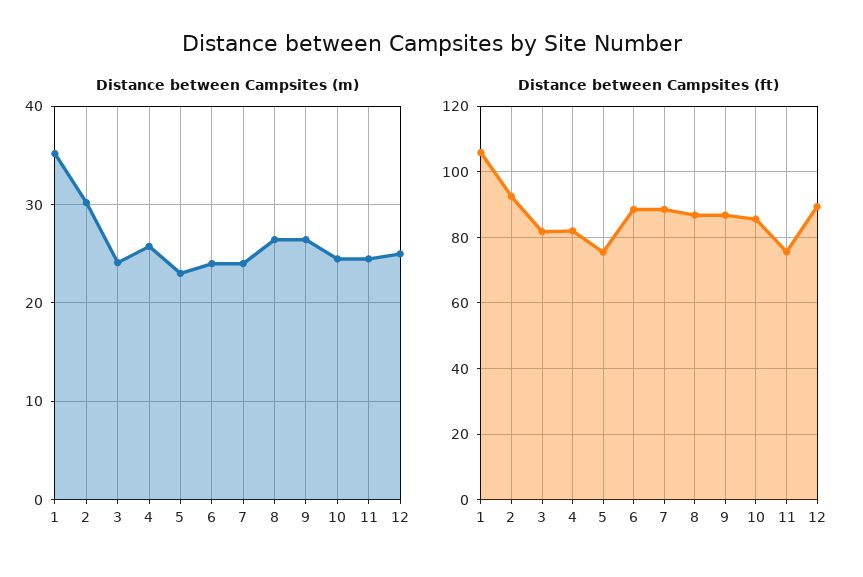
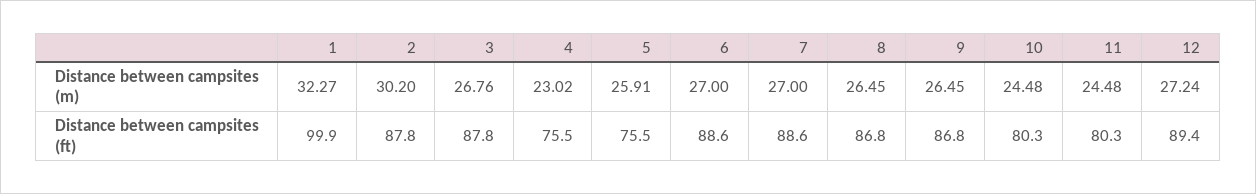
  {
    "Distance between Campsites (m)": {
-     "1": 35,
+     "1": 32.27,
      "2": 30.2,
-     "3": 24,
+     "3": 26.76,
-     "4": 26,
+     "4": 23.02,
-     "5": 23,
+     "5": 25.91,
-     "6": 24,
+     "6": 27,
-     "7": 24,
+     "7": 27,
      "8": 26.45,
      "9": 26.45,
      "10": 24.48,
      "11": 24.48,
-     "12": 25
+     "12": 27.24
    },
    "Distance between Campsites (ft)": {
-     "1": 106,
+     "1": 99.9,
-     "2": 92,
+     "2": 87.8,
-     "3": 82,
+     "3": 87.8,
-     "4": 82,
+     "4": 75.5,
      "5": 75.5,
      "6": 88.6,
      "7": 88.6,
      "8": 86.8,
      "9": 86.8,
-     "10": 86,
+     "10": 80.3,
-     "11": 76,
+     "11": 80.3,
      "12": 89.4
    }
  }

